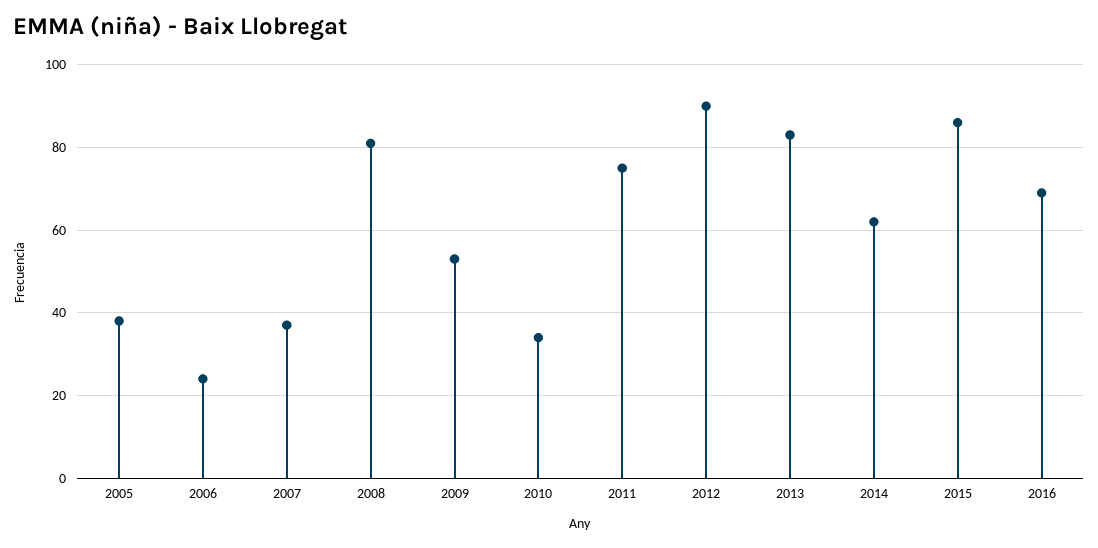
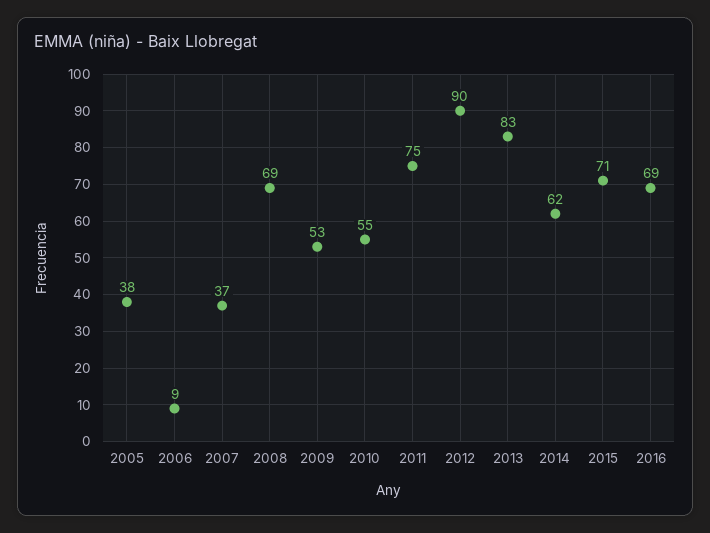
  {
    "2005": 38,
-   "2006": 25,
+   "2006": 9,
    "2007": 37,
-   "2008": 80,
+   "2008": 69,
    "2009": 53,
-   "2010": 35,
+   "2010": 55,
    "2011": 75,
    "2012": 90,
    "2013": 83,
    "2014": 62,
-   "2015": 85,
+   "2015": 71,
    "2016": 69
  }

